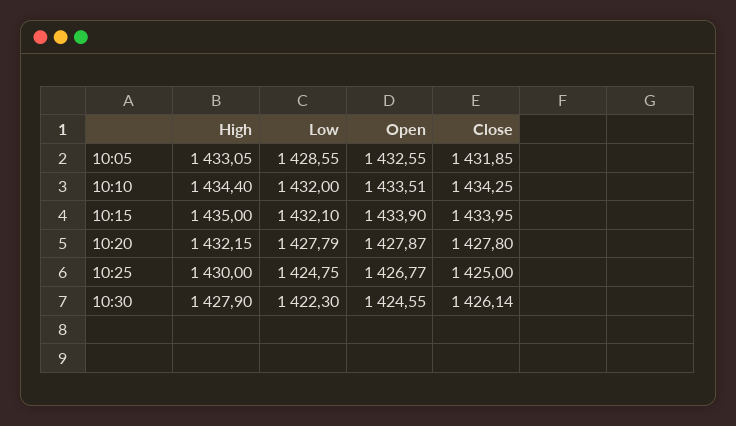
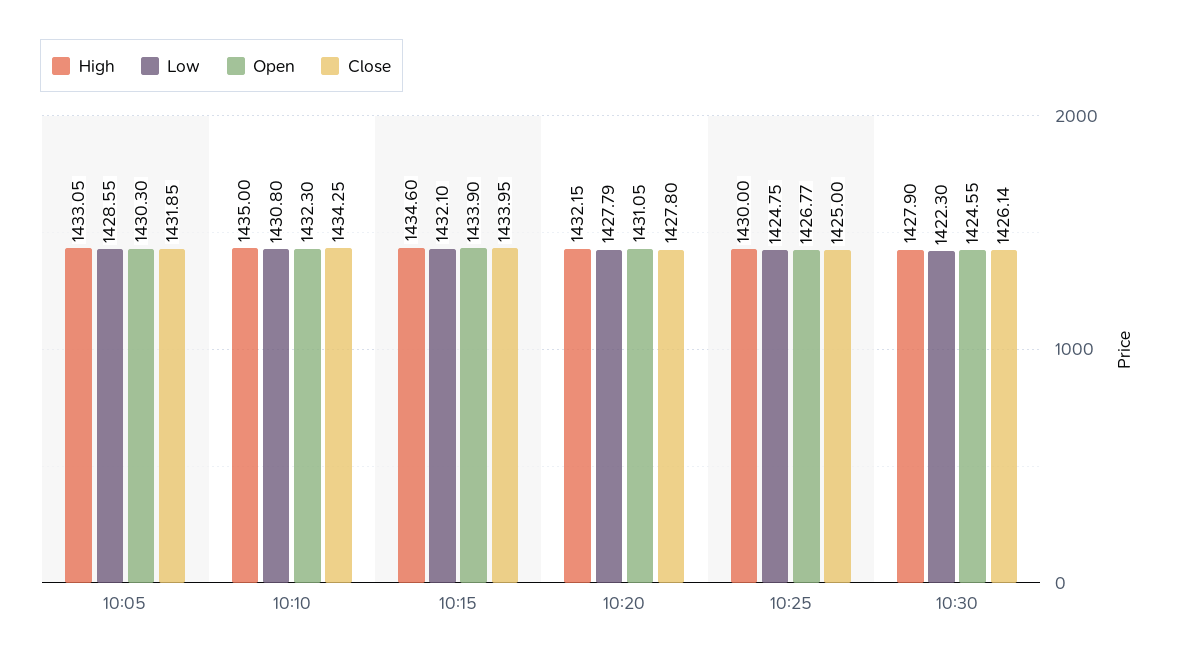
  {
    "High": {
      "10:05": 1433.05,
-     "10:10": 1434.4,
+     "10:10": 1435,
-     "10:15": 1435,
+     "10:15": 1434.6,
      "10:20": 1432.15,
      "10:25": 1430,
      "10:30": 1427.9
    },
    "Low": {
      "10:05": 1428.55,
-     "10:10": 1432,
+     "10:10": 1430.8,
      "10:15": 1432.1,
      "10:20": 1427.79,
      "10:25": 1424.75,
      "10:30": 1422.3
    },
    "Open": {
-     "10:05": 1432.55,
+     "10:05": 1430.3,
-     "10:10": 1433.51,
+     "10:10": 1432.3,
      "10:15": 1433.9,
-     "10:20": 1427.87,
+     "10:20": 1431.05,
      "10:25": 1426.77,
      "10:30": 1424.55
    },
    "Close": {
      "10:05": 1431.85,
      "10:10": 1434.25,
      "10:15": 1433.95,
      "10:20": 1427.8,
      "10:25": 1425,
      "10:30": 1426.14
    }
  }

